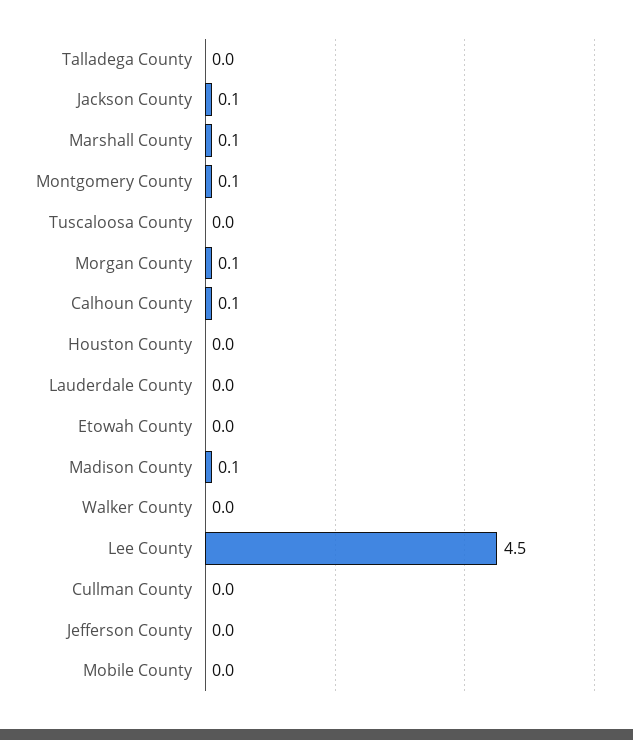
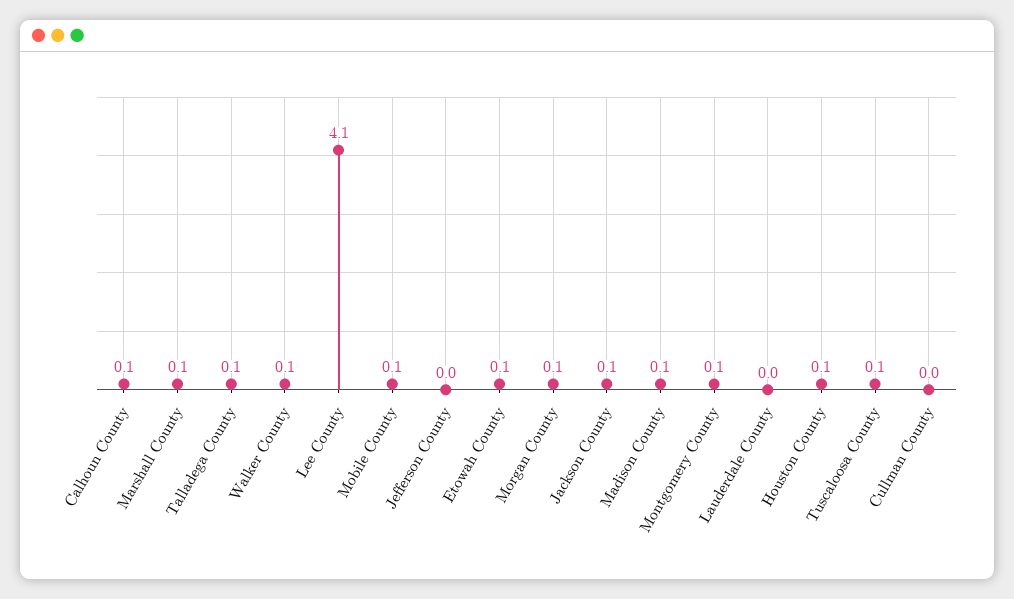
  {
-   "Talladega County": 0,
+   "Talladega County": 0.1,
    "Jackson County": 0.1,
    "Marshall County": 0.1,
    "Montgomery County": 0.1,
-   "Tuscaloosa County": 0,
+   "Tuscaloosa County": 0.1,
    "Morgan County": 0.1,
    "Calhoun County": 0.1,
-   "Houston County": 0,
+   "Houston County": 0.1,
    "Lauderdale County": 0,
-   "Etowah County": 0,
+   "Etowah County": 0.1,
    "Madison County": 0.1,
-   "Walker County": 0,
+   "Walker County": 0.1,
-   "Lee County": 4.5,
+   "Lee County": 4.1,
    "Cullman County": 0,
    "Jefferson County": 0,
-   "Mobile County": 0
+   "Mobile County": 0.1
  }

